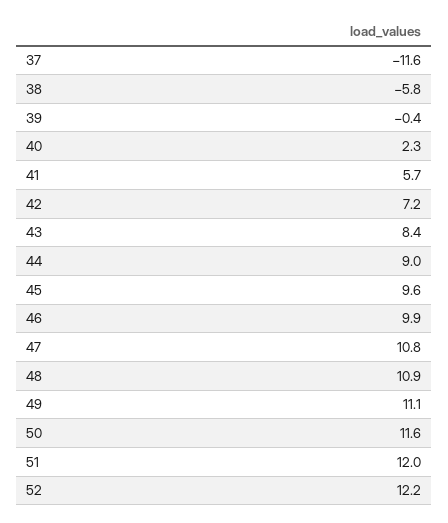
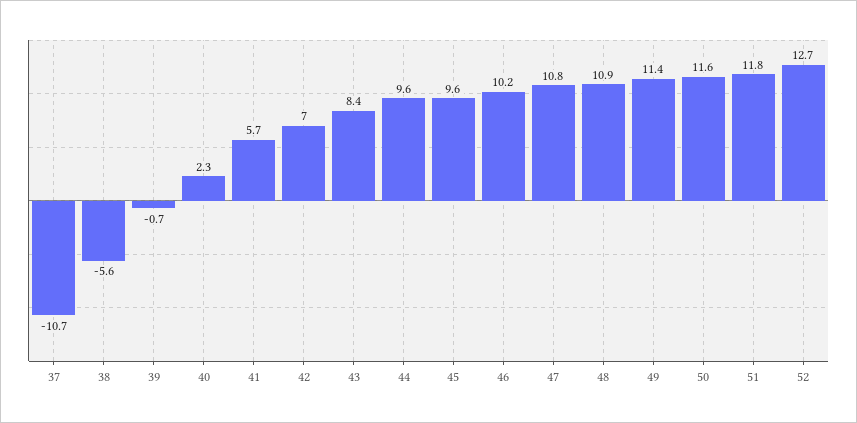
  {
-   "37": -11.6,
+   "37": -10.7,
-   "38": -5.8,
+   "38": -5.6,
-   "39": -0.4,
+   "39": -0.7,
    "40": 2.3,
    "41": 5.7,
-   "42": 7.2,
+   "42": 7,
    "43": 8.4,
-   "44": 9,
+   "44": 9.6,
    "45": 9.6,
-   "46": 9.9,
+   "46": 10.2,
    "47": 10.8,
    "48": 10.9,
-   "49": 11.1,
+   "49": 11.4,
    "50": 11.6,
-   "51": 12,
+   "51": 11.8,
-   "52": 12.2
+   "52": 12.7
  }

